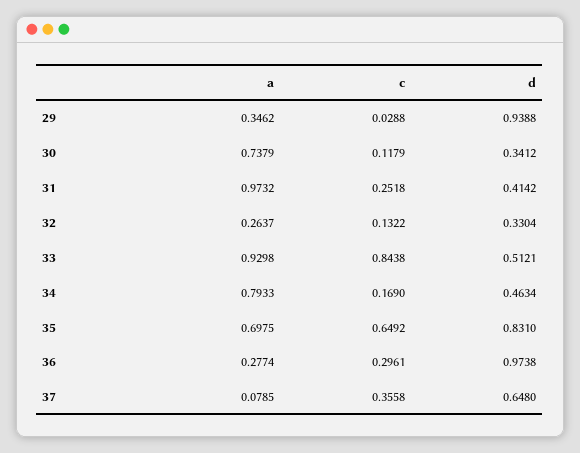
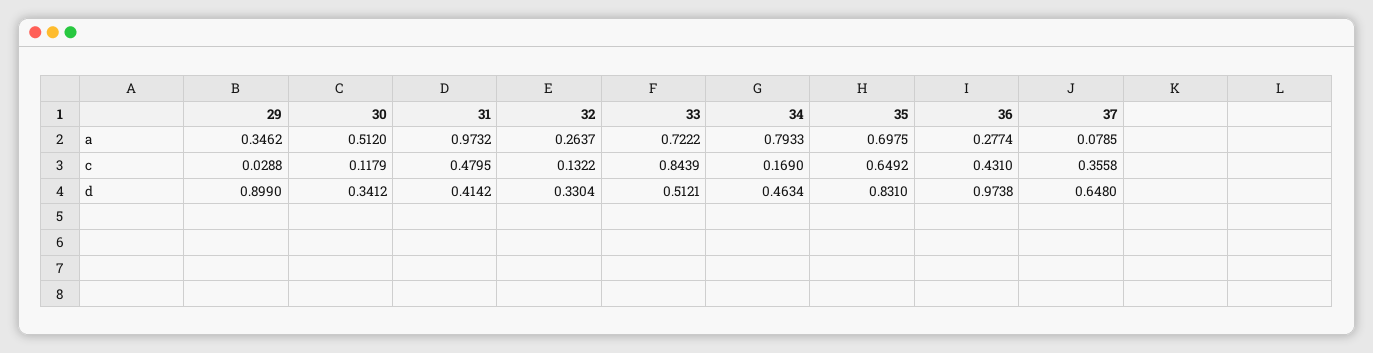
  {
    "a": {
      "29": 0.3462,
-     "30": 0.7379,
+     "30": 0.512,
      "31": 0.9732,
      "32": 0.2637,
-     "33": 0.9298,
+     "33": 0.7222,
      "34": 0.7933,
      "35": 0.6975,
      "36": 0.2774,
      "37": 0.0785
    },
    "c": {
      "29": 0.0288,
      "30": 0.1179,
-     "31": 0.2518,
+     "31": 0.4795,
      "32": 0.1322,
-     "33": 0.8438,
+     "33": 0.8439,
      "34": 0.169,
      "35": 0.6492,
-     "36": 0.2961,
+     "36": 0.431,
      "37": 0.3558
    },
    "d": {
-     "29": 0.9388,
+     "29": 0.899,
      "30": 0.3412,
      "31": 0.4142,
      "32": 0.3304,
      "33": 0.5121,
      "34": 0.4634,
      "35": 0.831,
      "36": 0.9738,
      "37": 0.648
    }
  }

